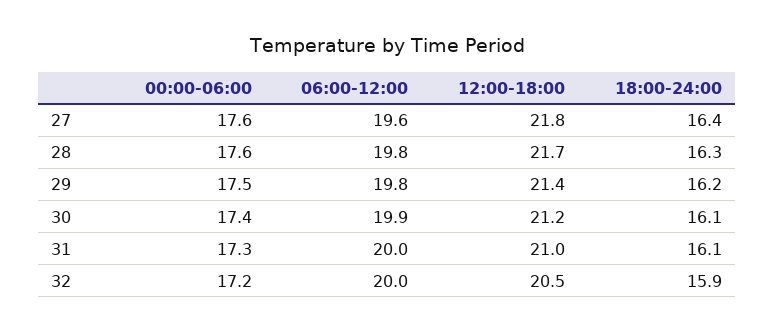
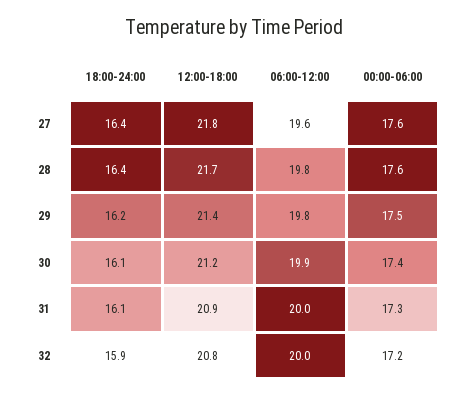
  {
    "00:00-06:00": {
      "27": 17.6,
      "28": 17.6,
      "29": 17.5,
      "30": 17.4,
      "31": 17.3,
      "32": 17.2
    },
    "06:00-12:00": {
      "27": 19.6,
      "28": 19.8,
      "29": 19.8,
      "30": 19.9,
      "31": 20,
      "32": 20
    },
    "12:00-18:00": {
      "27": 21.8,
      "28": 21.7,
      "29": 21.4,
      "30": 21.2,
-     "31": 21,
+     "31": 20.9,
-     "32": 20.5
+     "32": 20.8
    },
    "18:00-24:00": {
      "27": 16.4,
-     "28": 16.3,
+     "28": 16.4,
      "29": 16.2,
      "30": 16.1,
      "31": 16.1,
      "32": 15.9
    }
  }

